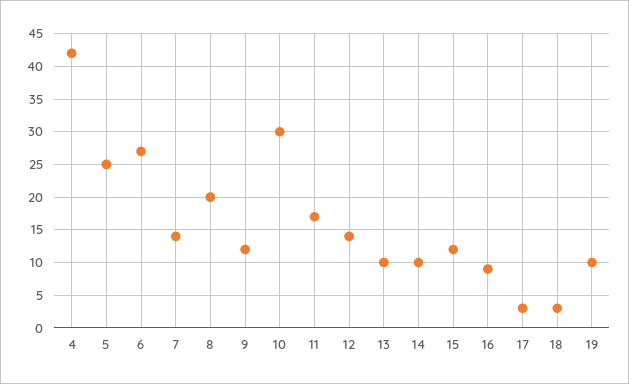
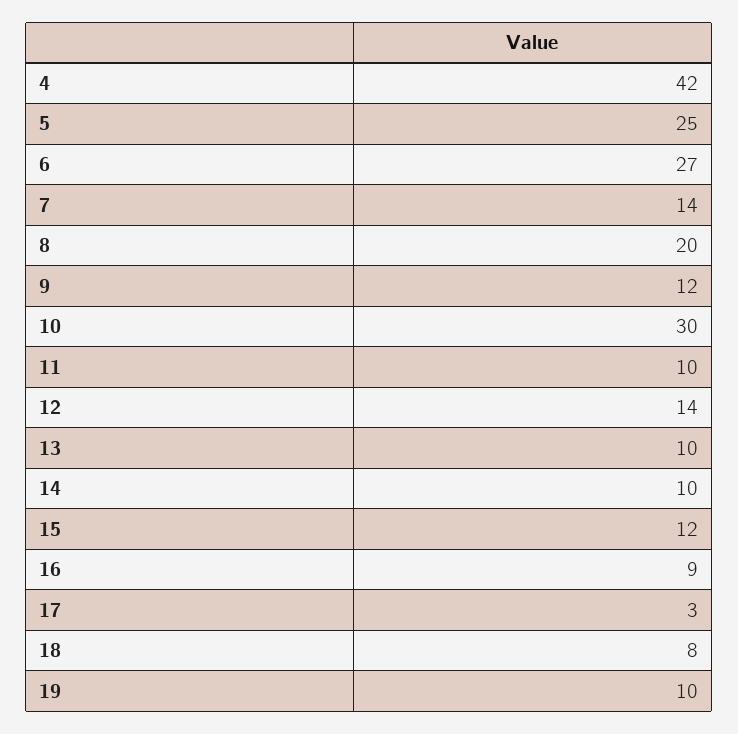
  {
    "4": 42,
    "5": 25,
    "6": 27,
    "7": 14,
    "8": 20,
    "9": 12,
    "10": 30,
-   "11": 17,
+   "11": 10,
    "12": 14,
    "13": 10,
    "14": 10,
    "15": 12,
    "16": 9,
    "17": 3,
-   "18": 3,
+   "18": 8,
    "19": 10
  }

